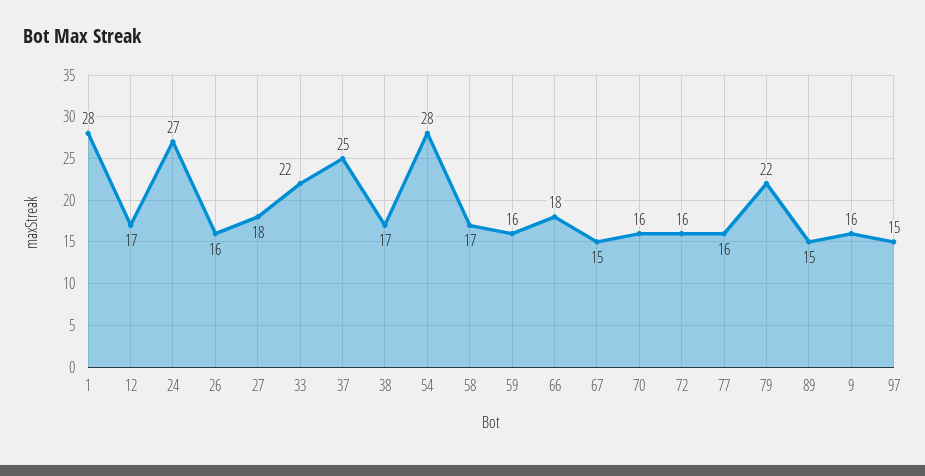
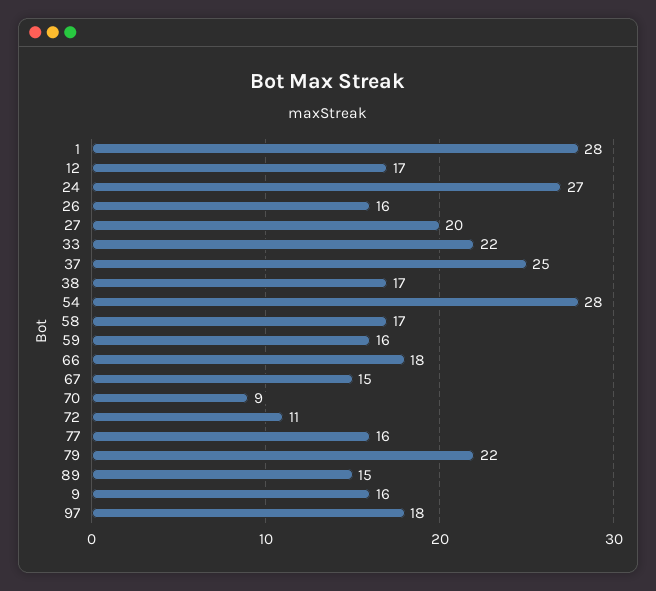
  {
    "1": 28,
    "12": 17,
    "24": 27,
    "26": 16,
-   "27": 18,
+   "27": 20,
    "33": 22,
    "37": 25,
    "38": 17,
    "54": 28,
    "58": 17,
    "59": 16,
    "66": 18,
    "67": 15,
-   "70": 16,
+   "70": 9,
-   "72": 16,
+   "72": 11,
    "77": 16,
    "79": 22,
    "89": 15,
    "9": 16,
-   "97": 15
+   "97": 18
  }

